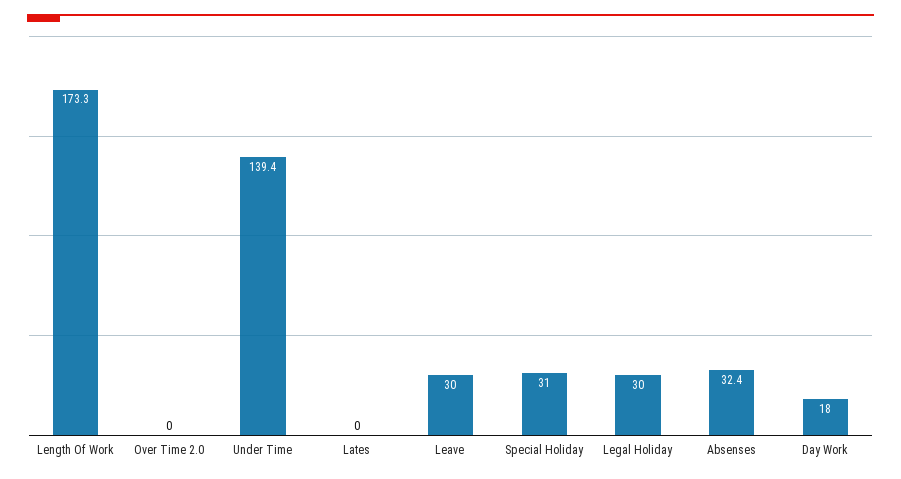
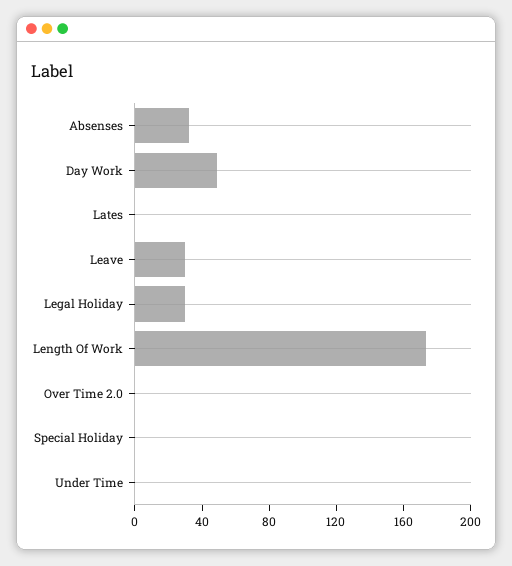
  {
    "Length Of Work": 173.3,
    "Over Time 2.0": 0,
-   "Under Time": 139.4,
+   "Under Time": 0,
    "Lates": 0,
    "Leave": 30,
-   "Special Holiday": 31,
+   "Special Holiday": 0,
    "Legal Holiday": 30,
    "Absenses": 32.4,
-   "Day Work": 18
+   "Day Work": 50
  }

